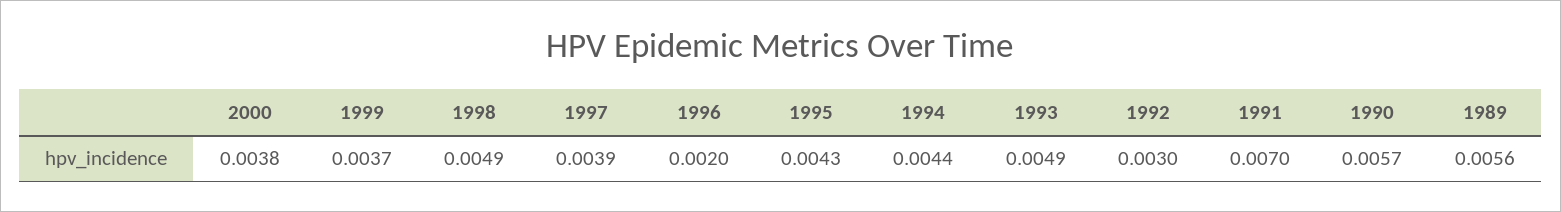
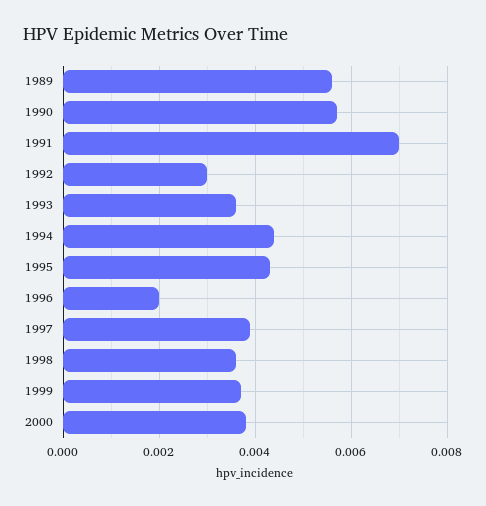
  {
    "2000": 0.0038,
    "1999": 0.0037,
-   "1998": 0.0049,
+   "1998": 0.0035,
    "1997": 0.0039,
    "1996": 0.002,
    "1995": 0.0043,
    "1994": 0.0044,
-   "1993": 0.0049,
+   "1993": 0.0035,
    "1992": 0.003,
    "1991": 0.007,
    "1990": 0.0057,
    "1989": 0.0056
  }

